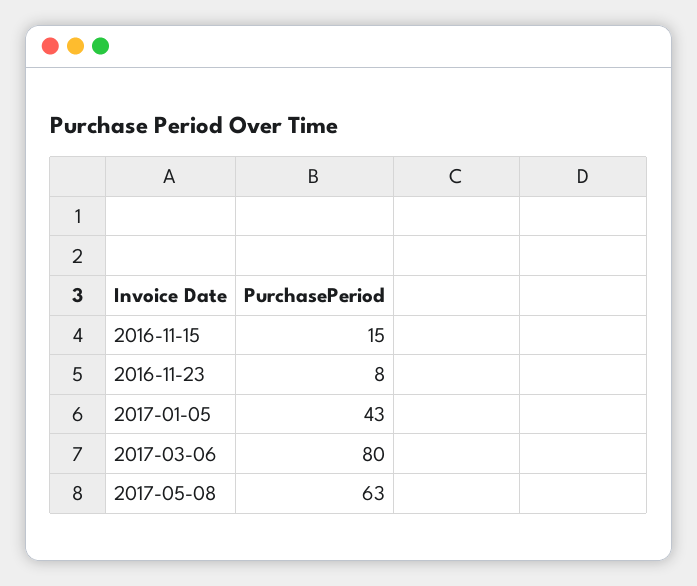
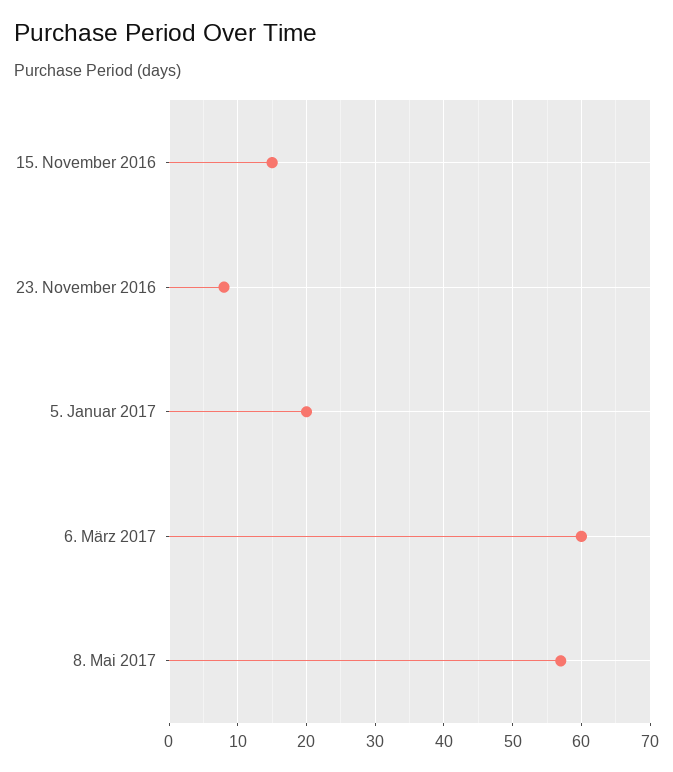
  {
    "2016-11-15": 15,
    "2016-11-23": 8,
-   "2017-01-05": 43,
+   "2017-01-05": 20,
-   "2017-03-06": 80,
+   "2017-03-06": 60,
-   "2017-05-08": 63
+   "2017-05-08": 57
  }

